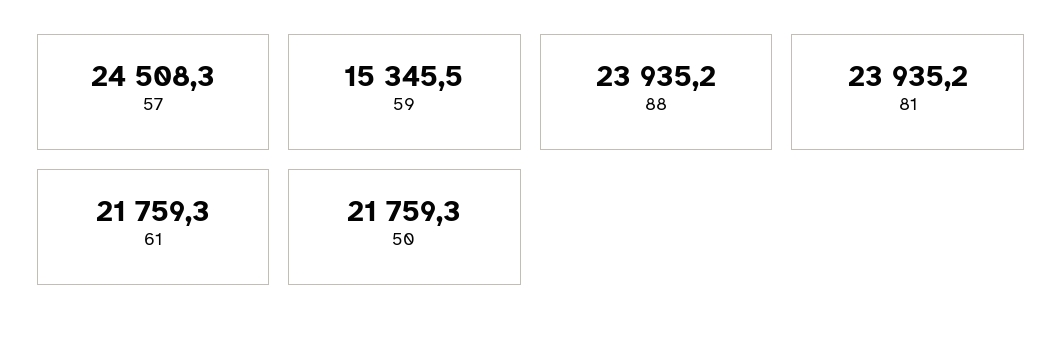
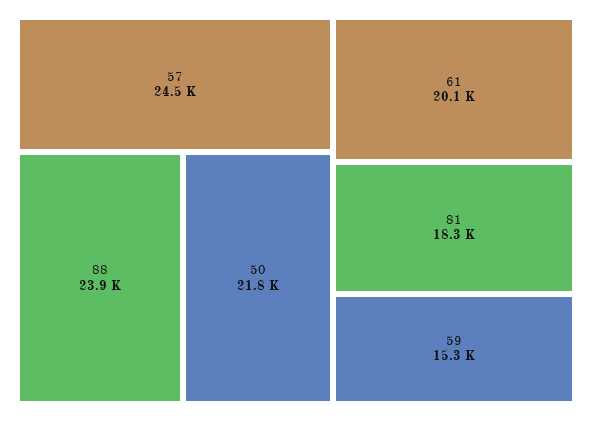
  {
    "57": 24508.3,
    "59": 15345.5,
    "88": 23935.2,
-   "81": 23935.2,
+   "81": 18300,
-   "61": 21759.3,
+   "61": 20100,
    "50": 21759.3
  }

